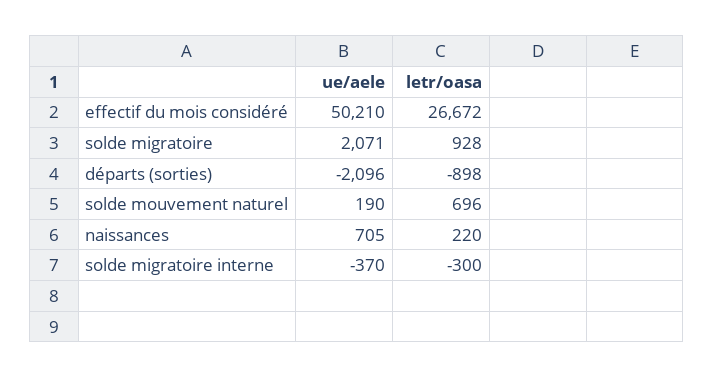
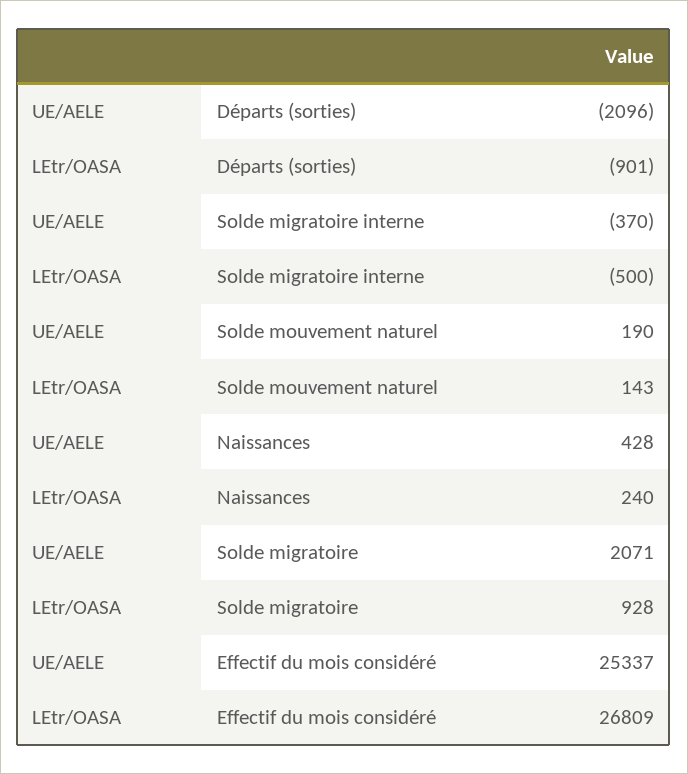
  {
    "ue/aele": {
-     "effectif du mois considéré": 50210,
+     "effectif du mois considéré": 25337,
      "solde migratoire": 2071,
      "départs (sorties)": -2096,
      "solde mouvement naturel": 190,
-     "naissances": 705,
+     "naissances": 428,
      "solde migratoire interne": -370
    },
    "letr/oasa": {
-     "effectif du mois considéré": 26672,
+     "effectif du mois considéré": 26809,
      "solde migratoire": 928,
-     "départs (sorties)": -898,
+     "départs (sorties)": -901,
-     "solde mouvement naturel": 696,
+     "solde mouvement naturel": 143,
-     "naissances": 220,
+     "naissances": 240,
-     "solde migratoire interne": -300
+     "solde migratoire interne": -500
    }
  }

